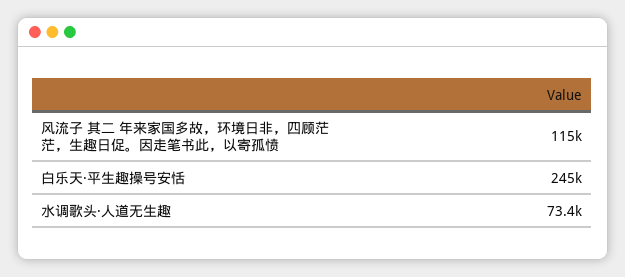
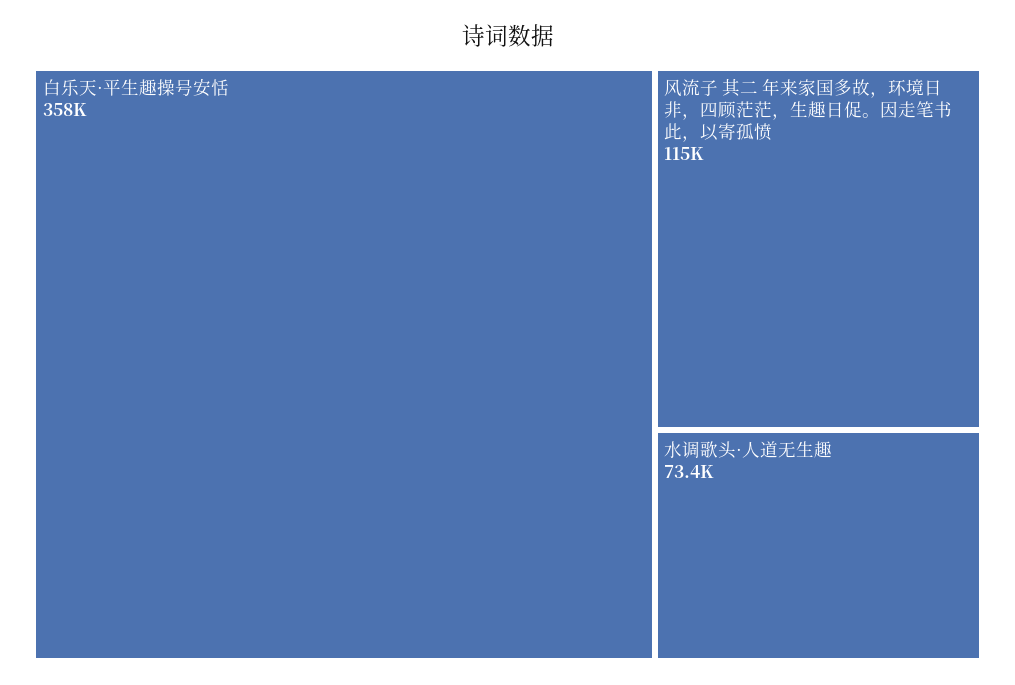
  {
    "风流子 其二 年来家国多故，环境日非，四顾茫茫，生趣日促。因走笔书此，以寄孤愤": 115000,
-   "白乐天·平生趣操号安恬": 245000,
+   "白乐天·平生趣操号安恬": 358000,
    "水调歌头·人道无生趣": 73400
  }

